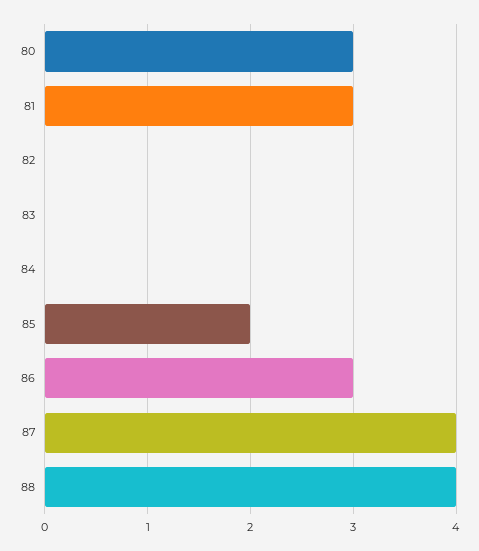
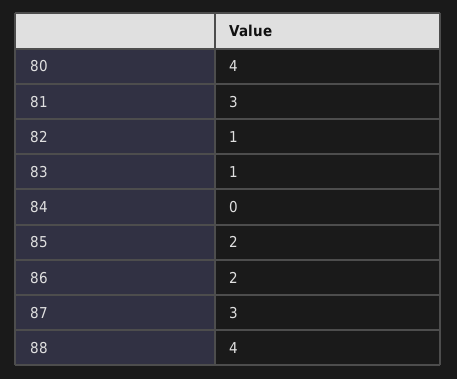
  {
-   "80": 3,
+   "80": 4,
    "81": 3,
-   "82": 0,
+   "82": 1,
-   "83": 0,
+   "83": 1,
    "84": 0,
    "85": 2,
-   "86": 3,
+   "86": 2,
-   "87": 4,
+   "87": 3,
    "88": 4
  }

